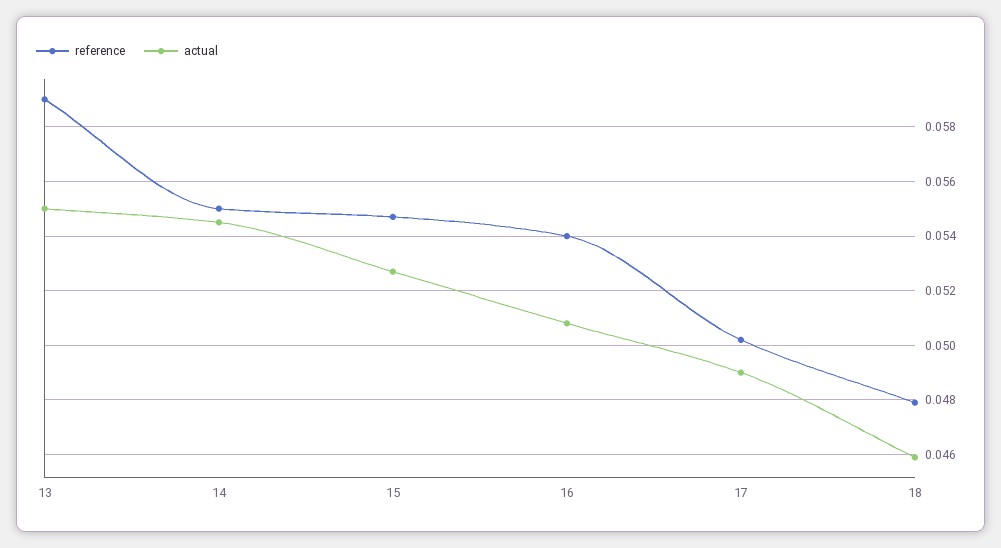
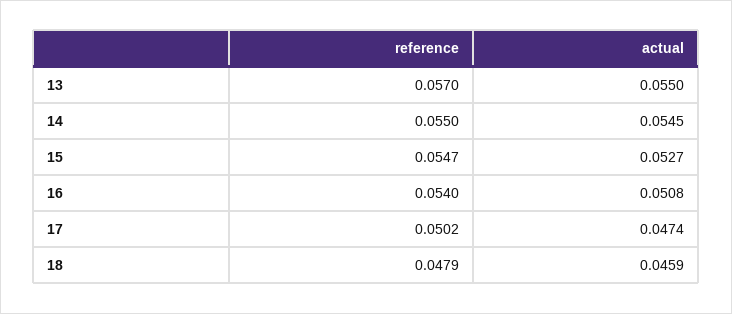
  {
    "reference": {
-     "13": 0.059,
+     "13": 0.057,
      "14": 0.055,
      "15": 0.0547,
      "16": 0.054,
      "17": 0.0502,
      "18": 0.0479
    },
    "actual": {
      "13": 0.055,
      "14": 0.0545,
      "15": 0.0527,
      "16": 0.0508,
-     "17": 0.049,
+     "17": 0.0474,
      "18": 0.0459
    }
  }

